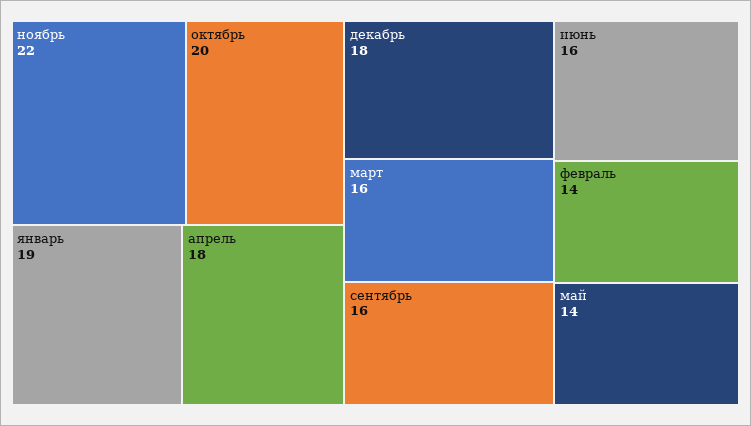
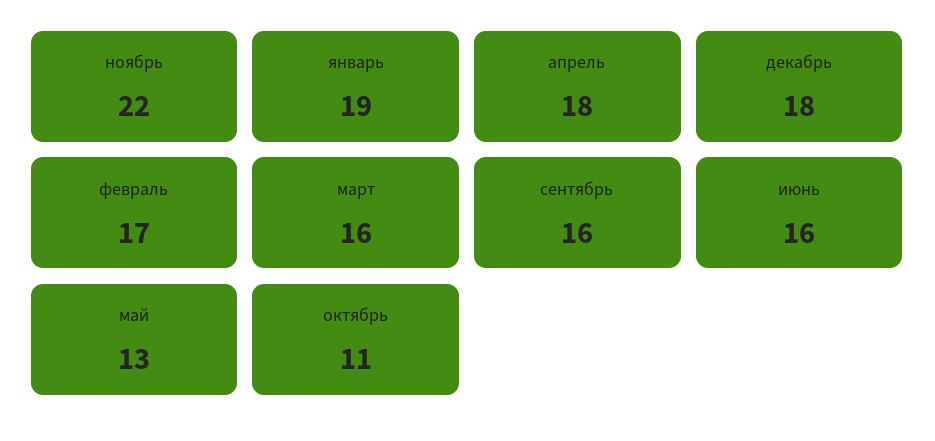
  {
    "ноябрь": 22,
-   "октябрь": 20,
+   "октябрь": 11,
    "январь": 19,
    "апрель": 18,
    "декабрь": 18,
    "март": 16,
    "сентябрь": 16,
    "июнь": 16,
-   "февраль": 14,
+   "февраль": 17,
-   "май": 14
+   "май": 13
  }

